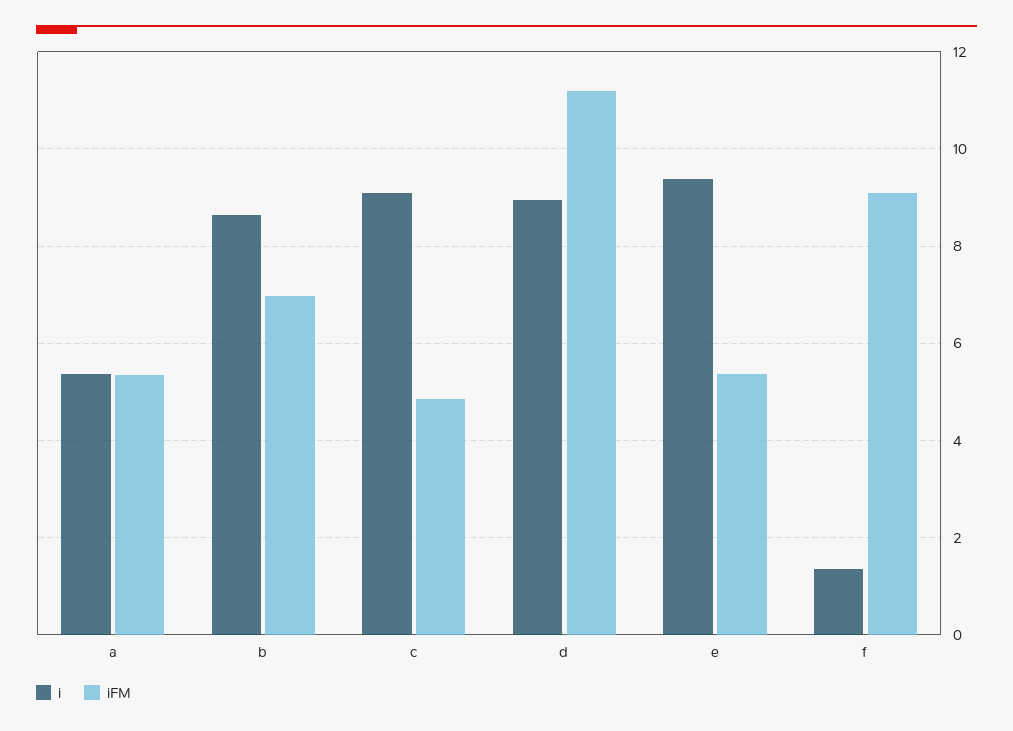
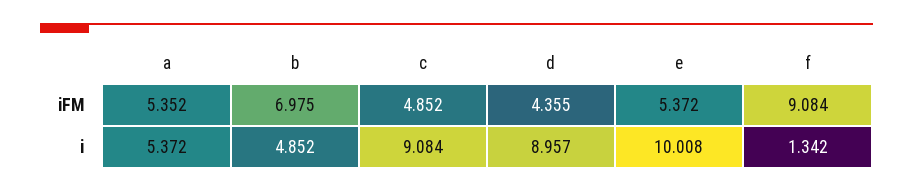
  {
    "i": {
      "a": 5.372,
-     "b": 8.6,
+     "b": 4.852,
      "c": 9.084,
      "d": 8.957,
-     "e": 9.4,
+     "e": 10.008,
      "f": 1.342
    },
    "iFM": {
      "a": 5.352,
      "b": 6.975,
      "c": 4.852,
-     "d": 11.2,
+     "d": 4.355,
      "e": 5.372,
      "f": 9.084
    }
  }

